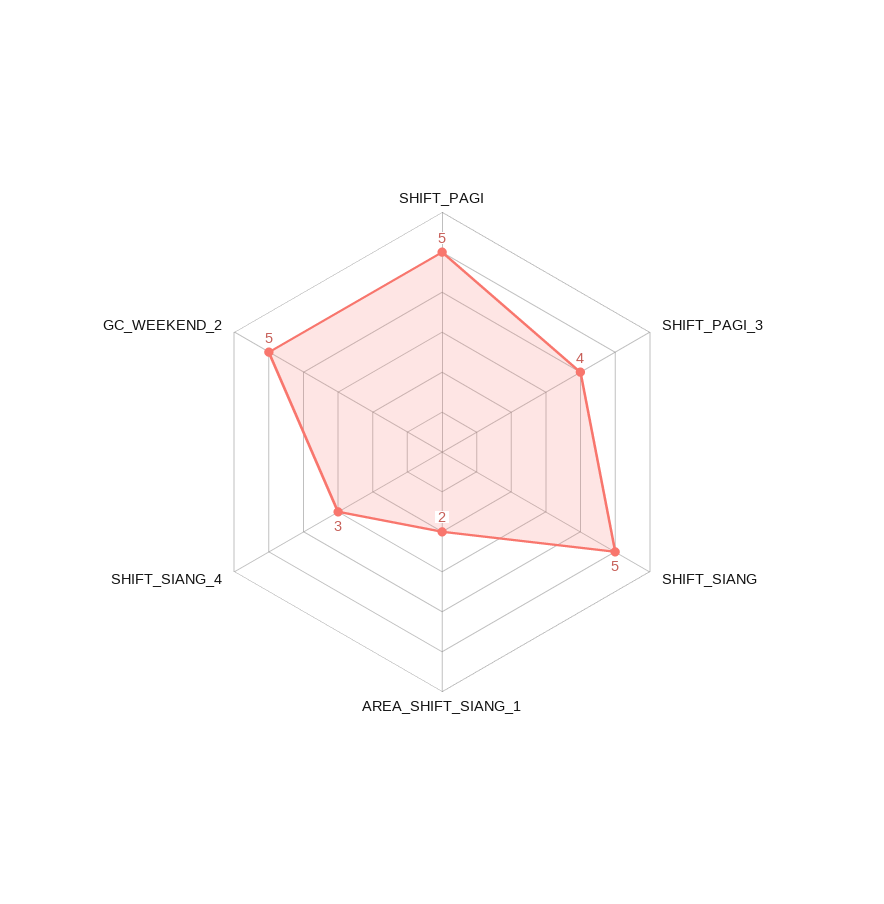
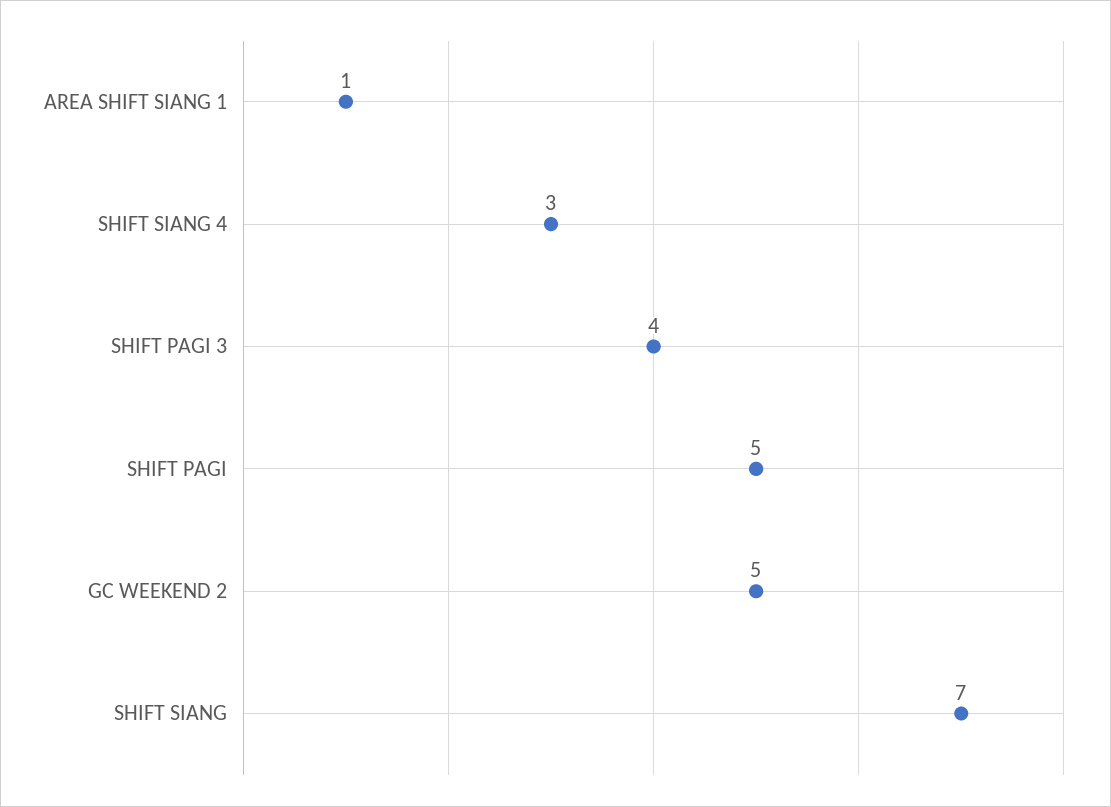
  {
    "SHIFT_PAGI": 5,
    "SHIFT_PAGI_3": 4,
-   "SHIFT_SIANG": 5,
+   "SHIFT_SIANG": 7,
-   "AREA_SHIFT_SIANG_1": 2,
+   "AREA_SHIFT_SIANG_1": 1,
    "SHIFT_SIANG_4": 3,
    "GC_WEEKEND_2": 5
  }

